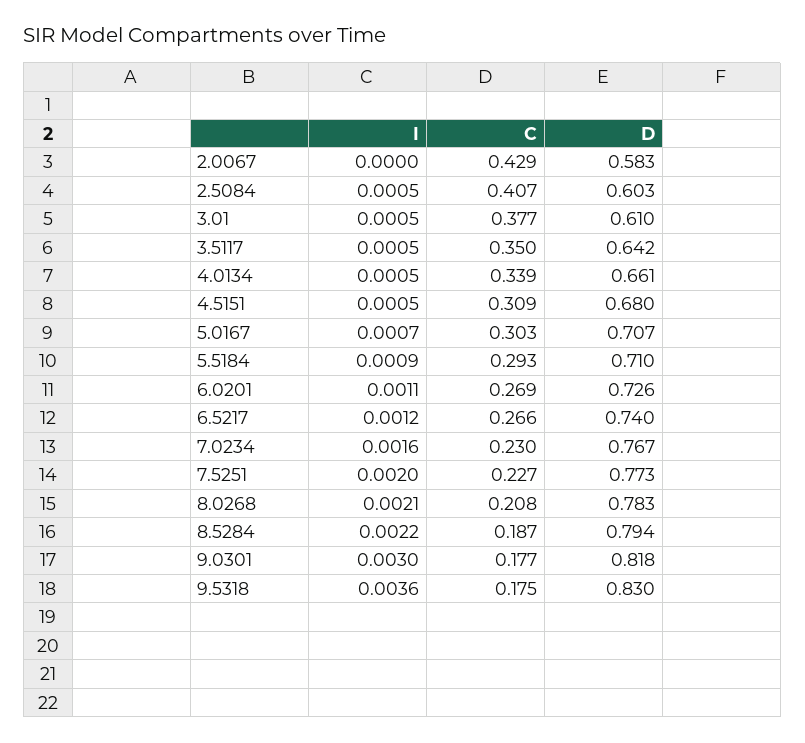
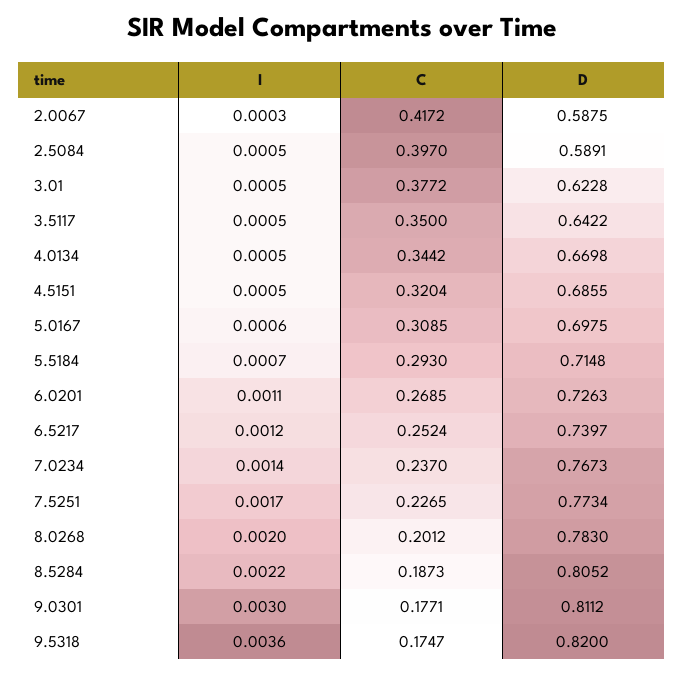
  {
    "I": {
-     "2.0067": 0,
+     "2.0067": 0.0003,
      "2.5084": 0.0005,
      "3.01": 0.0005,
      "3.5117": 0.0005,
      "4.0134": 0.0005,
      "4.5151": 0.0005,
-     "5.0167": 0.0007,
+     "5.0167": 0.0006,
-     "5.5184": 0.0009,
+     "5.5184": 0.0007,
      "6.0201": 0.0011,
      "6.5217": 0.0012,
-     "7.0234": 0.0016,
+     "7.0234": 0.0014,
-     "7.5251": 0.002,
+     "7.5251": 0.0017,
-     "8.0268": 0.0021,
+     "8.0268": 0.002,
      "8.5284": 0.0022,
      "9.0301": 0.003,
      "9.5318": 0.0036
    },
    "C": {
-     "2.0067": 0.429,
+     "2.0067": 0.4172,
-     "2.5084": 0.407,
+     "2.5084": 0.397,
      "3.01": 0.3772,
      "3.5117": 0.35,
-     "4.0134": 0.339,
+     "4.0134": 0.3442,
-     "4.5151": 0.309,
+     "4.5151": 0.3204,
-     "5.0167": 0.303,
+     "5.0167": 0.3085,
      "5.5184": 0.293,
      "6.0201": 0.2685,
-     "6.5217": 0.266,
+     "6.5217": 0.2524,
-     "7.0234": 0.23,
+     "7.0234": 0.237,
      "7.5251": 0.2265,
-     "8.0268": 0.208,
+     "8.0268": 0.2012,
      "8.5284": 0.1873,
      "9.0301": 0.1771,
      "9.5318": 0.1747
    },
    "D": {
-     "2.0067": 0.583,
+     "2.0067": 0.5875,
-     "2.5084": 0.603,
+     "2.5084": 0.5891,
-     "3.01": 0.61,
+     "3.01": 0.6228,
      "3.5117": 0.6422,
-     "4.0134": 0.661,
+     "4.0134": 0.6698,
-     "4.5151": 0.68,
+     "4.5151": 0.6855,
-     "5.0167": 0.707,
+     "5.0167": 0.6975,
-     "5.5184": 0.71,
+     "5.5184": 0.7148,
      "6.0201": 0.7263,
      "6.5217": 0.7397,
      "7.0234": 0.7673,
      "7.5251": 0.7734,
      "8.0268": 0.783,
-     "8.5284": 0.794,
+     "8.5284": 0.8052,
-     "9.0301": 0.818,
+     "9.0301": 0.8112,
-     "9.5318": 0.83
+     "9.5318": 0.82
    }
  }

